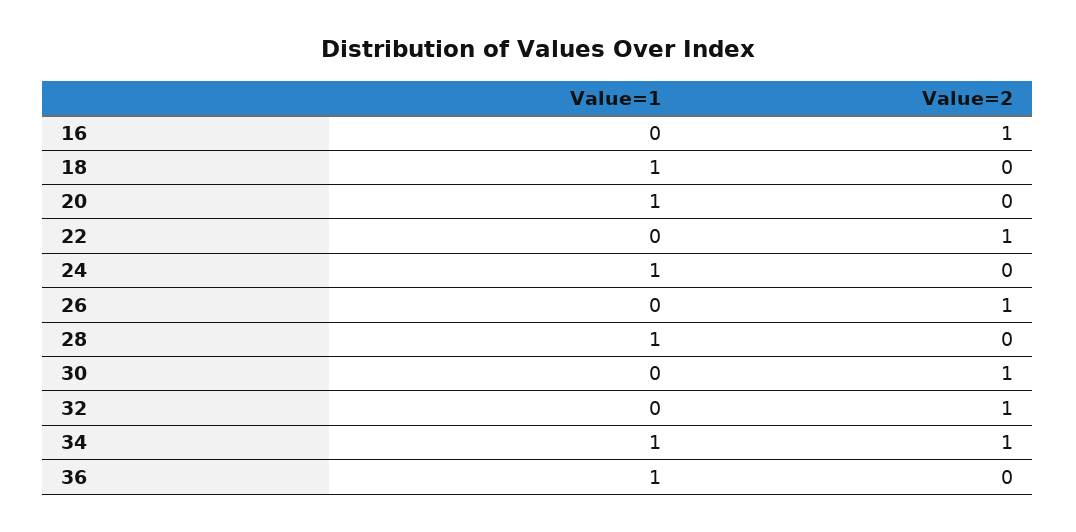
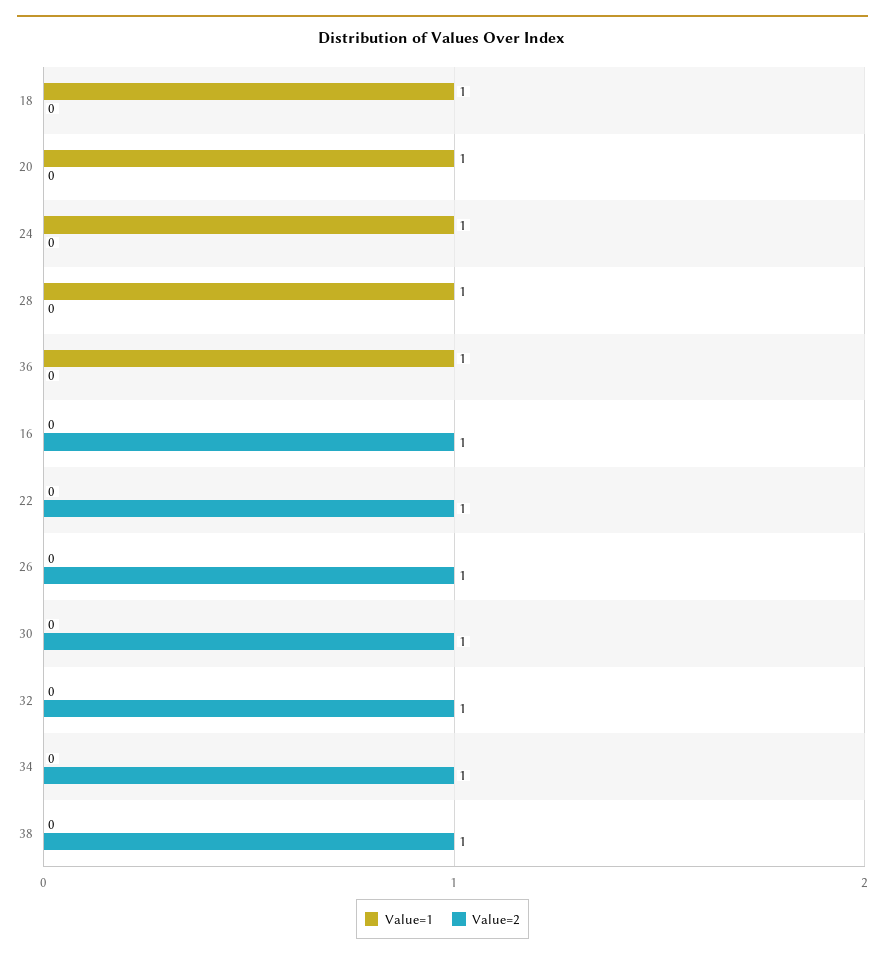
  {
    "Value=1": {
      "16": 0,
      "18": 1,
      "20": 1,
      "22": 0,
      "24": 1,
      "26": 0,
      "28": 1,
      "30": 0,
      "32": 0,
-     "34": 1,
+     "34": 0,
-     "36": 1
+     "36": 1,
+     "38": 0
    },
    "Value=2": {
      "16": 1,
      "18": 0,
      "20": 0,
      "22": 1,
      "24": 0,
      "26": 1,
      "28": 0,
      "30": 1,
      "32": 1,
      "34": 1,
-     "36": 0
+     "36": 0,
+     "38": 1
    }
  }

